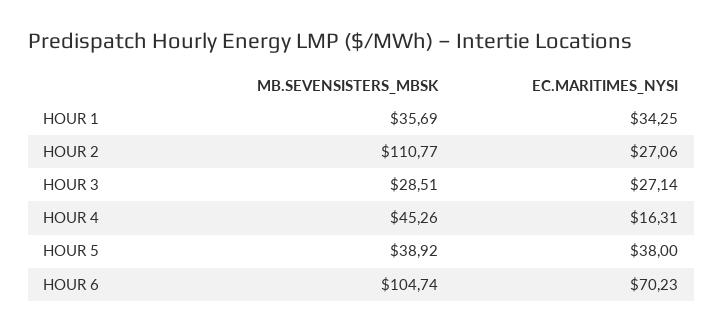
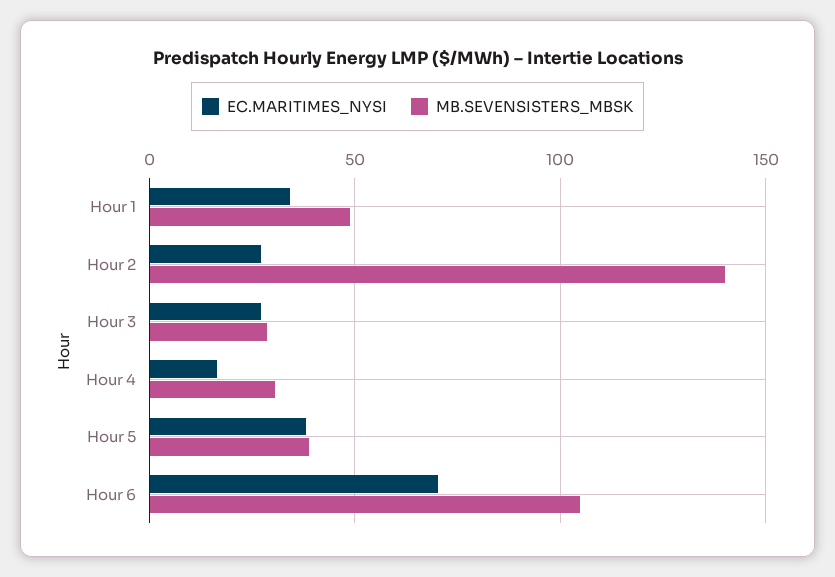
  {
    "MB.SEVENSISTERS_MBSK": {
-     "HOUR 1": 35.69,
+     "HOUR 1": 50,
-     "HOUR 2": 110.77,
+     "HOUR 2": 140,
      "HOUR 3": 28.51,
-     "HOUR 4": 45.26,
+     "HOUR 4": 30,
      "HOUR 5": 38.92,
      "HOUR 6": 104.74
    },
    "EC.MARITIMES_NYSI": {
      "HOUR 1": 34.25,
      "HOUR 2": 27.06,
      "HOUR 3": 27.14,
      "HOUR 4": 16.31,
      "HOUR 5": 38,
      "HOUR 6": 70.23
    }
  }

